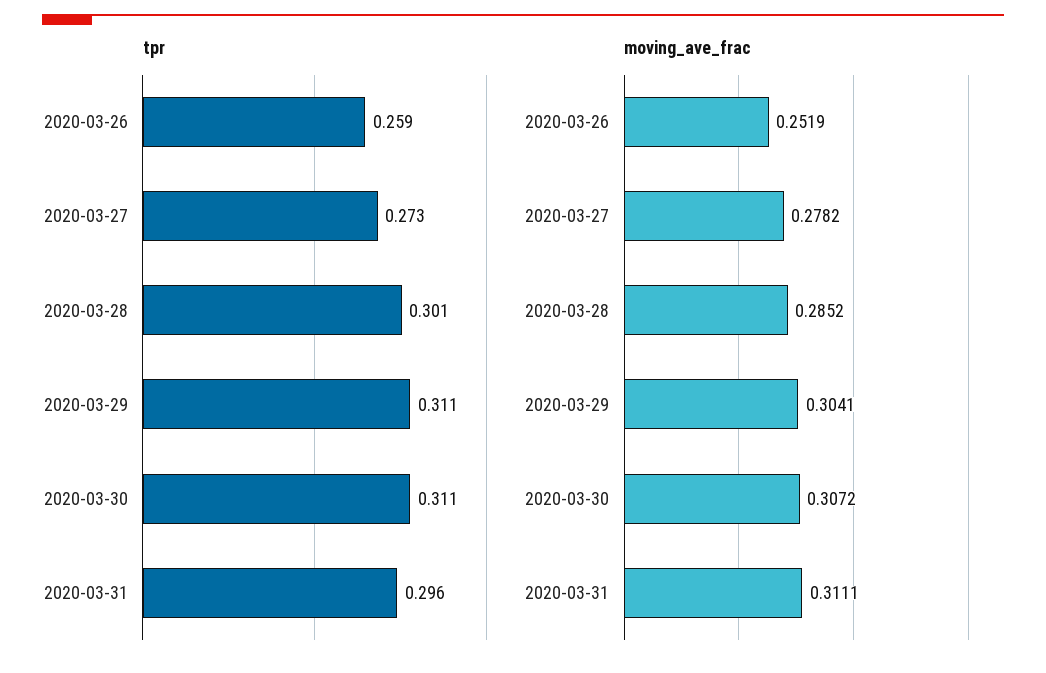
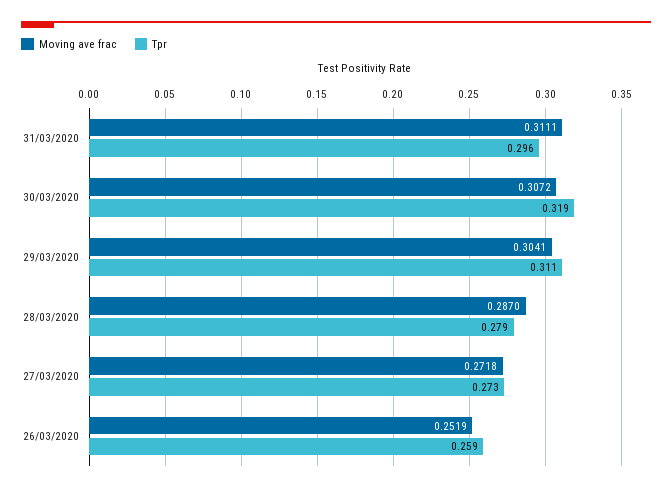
  {
    "tpr": {
      "2020-03-26": 0.259,
      "2020-03-27": 0.273,
-     "2020-03-28": 0.301,
+     "2020-03-28": 0.279,
      "2020-03-29": 0.311,
-     "2020-03-30": 0.311,
+     "2020-03-30": 0.319,
      "2020-03-31": 0.296
    },
    "moving_ave_frac": {
      "2020-03-26": 0.2519,
-     "2020-03-27": 0.2782,
+     "2020-03-27": 0.2718,
-     "2020-03-28": 0.2852,
+     "2020-03-28": 0.287,
      "2020-03-29": 0.3041,
      "2020-03-30": 0.3072,
      "2020-03-31": 0.3111
    }
  }

